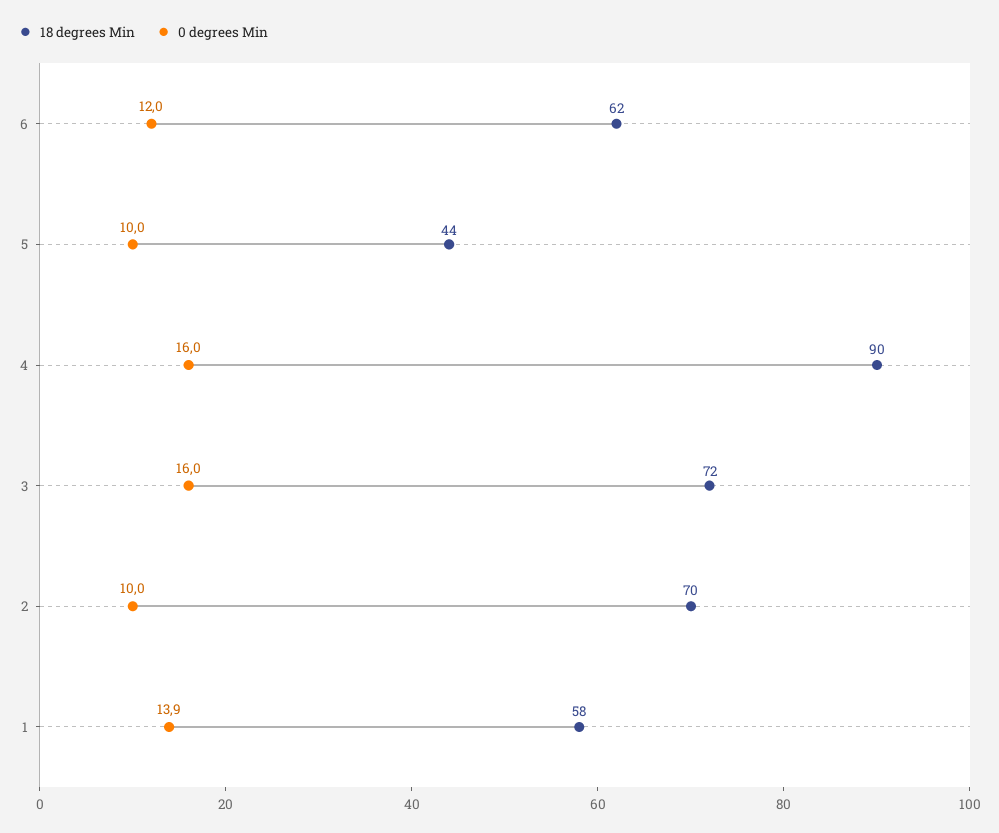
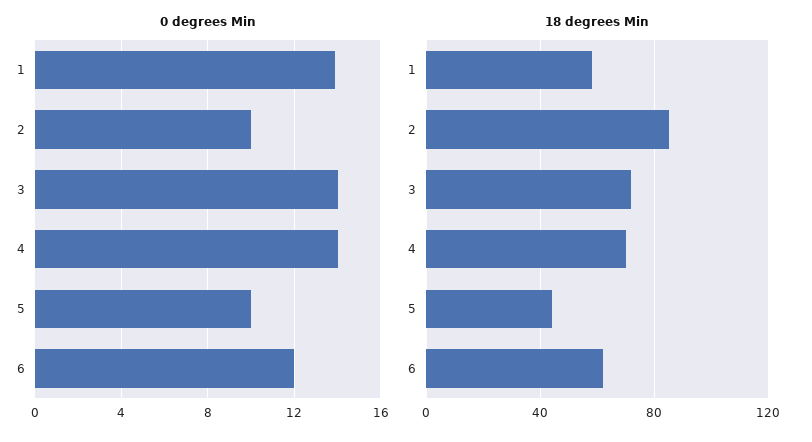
  {
    "18 degrees Min": {
      "6": 62,
      "5": 44,
-     "4": 90,
+     "4": 70,
      "3": 72,
-     "2": 70,
+     "2": 85,
      "1": 58
    },
    "0 degrees Min": {
      "6": 12,
      "5": 10,
-     "4": 16,
+     "4": 14,
-     "3": 16,
+     "3": 14,
      "2": 10,
      "1": 13.9
    }
  }

